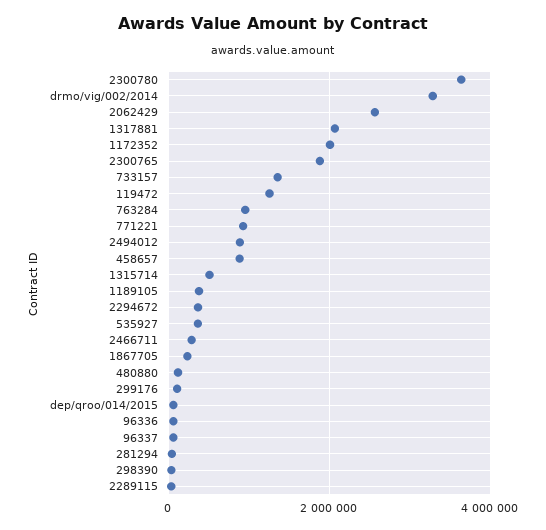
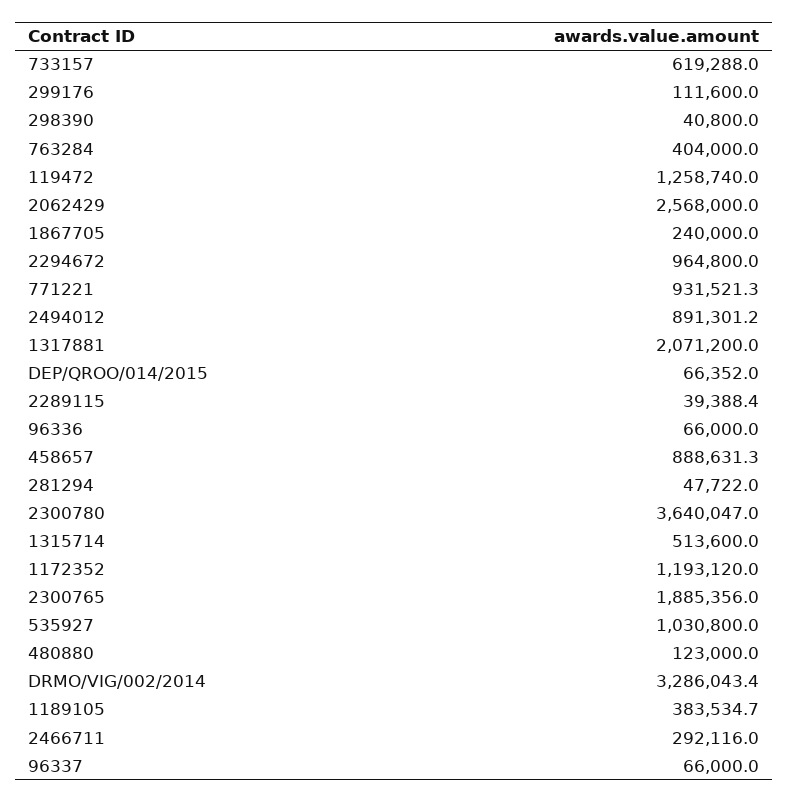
  {
    "2300780": 3640047,
    "drmo/vig/002/2014": 3286043.4,
    "2062429": 2568000,
    "1317881": 2071200,
-   "1172352": 2000000,
+   "1172352": 1193120,
    "2300765": 1885356,
-   "733157": 1400000,
+   "733157": 619288,
    "119472": 1258740,
-   "763284": 1000000,
+   "763284": 404000,
    "771221": 931521.3,
    "2494012": 891301.2,
    "458657": 888631.3,
    "1315714": 513600,
    "1189105": 383534.7,
-   "2294672": 400000,
+   "2294672": 964800,
-   "535927": 400000,
+   "535927": 1030800,
    "2466711": 292116,
    "1867705": 240000,
    "480880": 123000,
    "299176": 111600,
    "dep/qroo/014/2015": 66352,
    "96336": 66000,
    "96337": 66000,
    "281294": 47722,
    "298390": 40800,
    "2289115": 39388.4
  }

